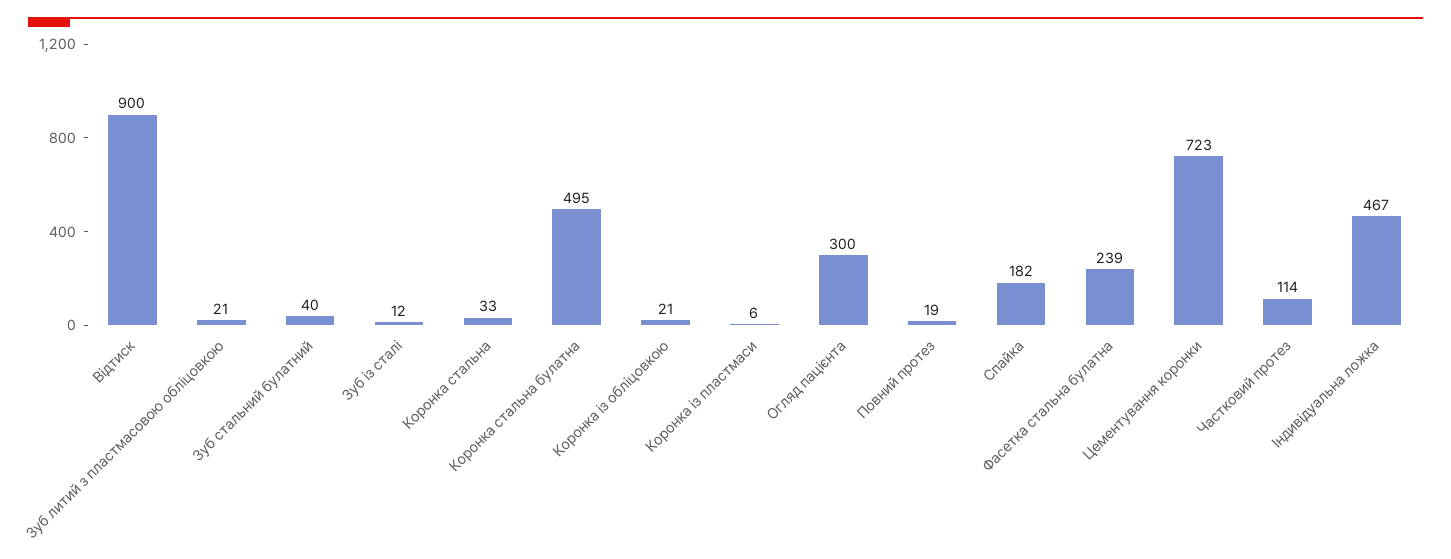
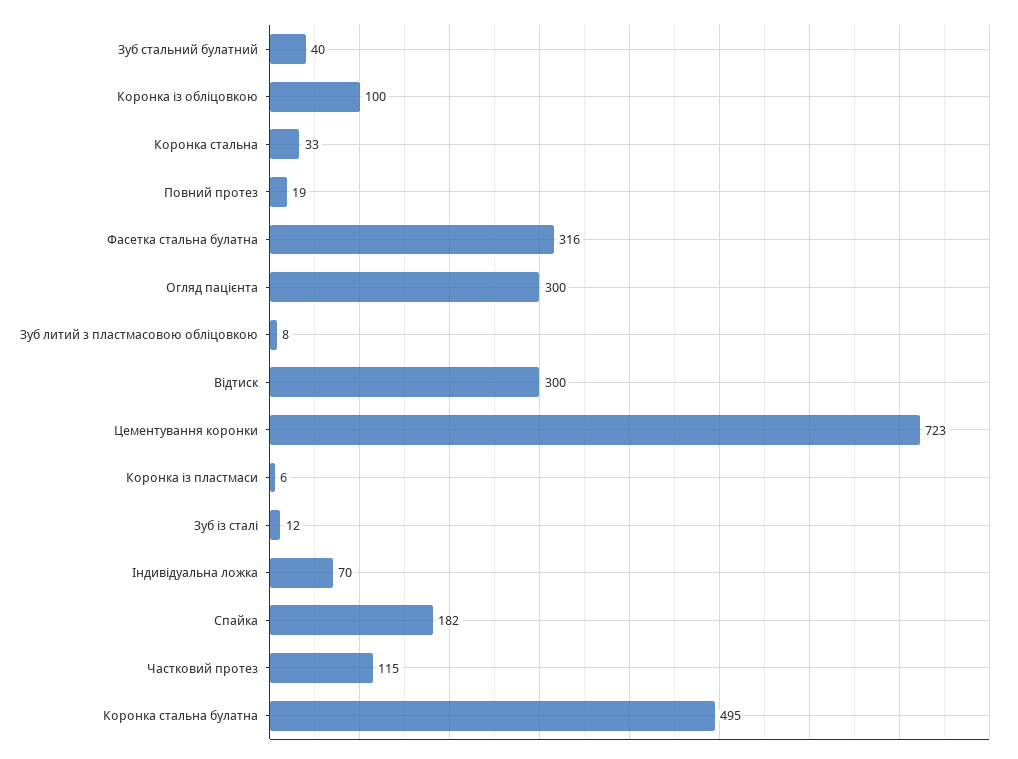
  {
-   "Відтиск": 900,
+   "Відтиск": 300,
-   "Зуб литий з пластмасовою обліцовкою": 21,
+   "Зуб литий з пластмасовою обліцовкою": 8,
    "Зуб стальний булатний": 40,
    "Зуб із сталі": 12,
    "Коронка стальна": 33,
    "Коронка стальна булатна": 495,
-   "Коронка із обліцовкою": 21,
+   "Коронка із обліцовкою": 100,
    "Коронка із пластмаси": 6,
    "Огляд пацієнта": 300,
    "Повний протез": 19,
    "Спайка": 182,
-   "Фасетка стальна булатна": 239,
+   "Фасетка стальна булатна": 316,
    "Цементування коронки": 723,
-   "Частковий протез": 114,
+   "Частковий протез": 115,
-   "Індивідуальна ложка": 467
+   "Індивідуальна ложка": 70
  }

